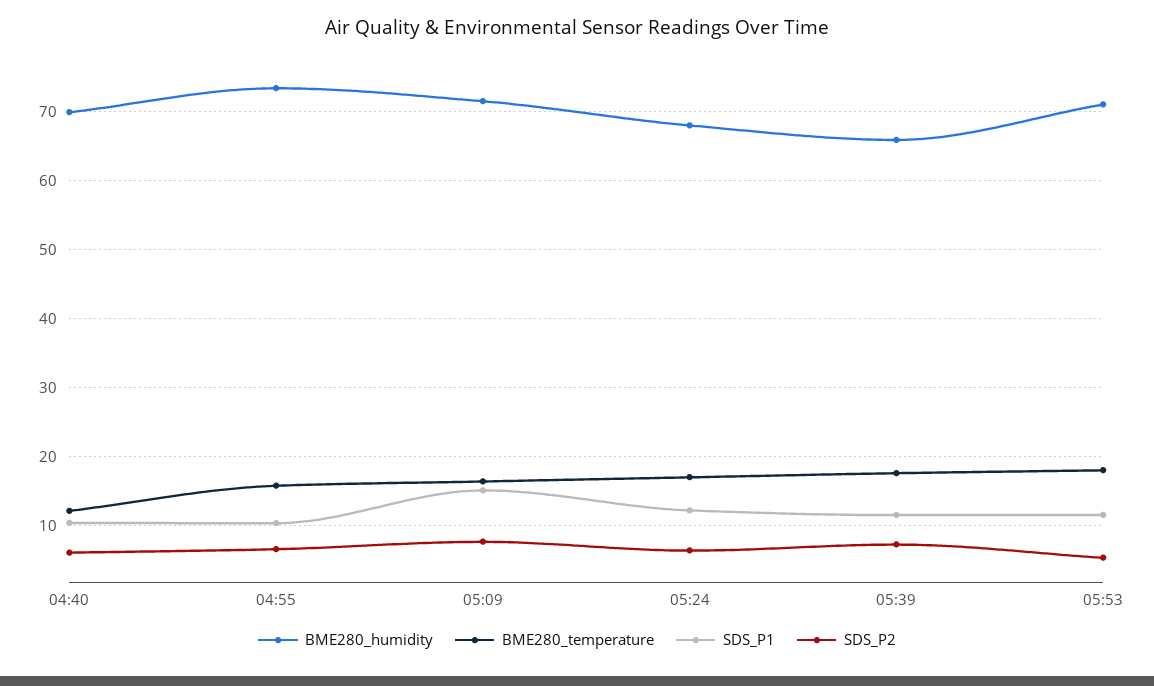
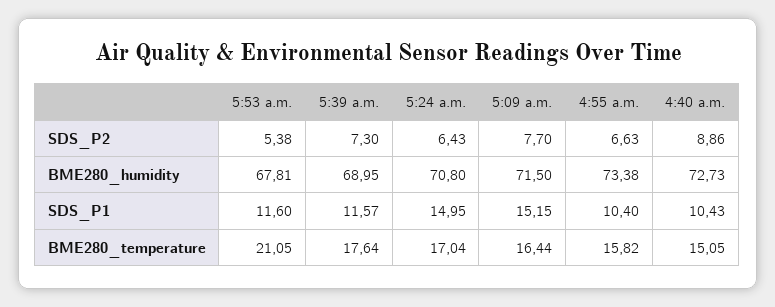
  {
    "BME280_humidity": {
-     "04:40": 70,
+     "04:40": 72.73,
      "04:55": 73.38,
      "05:09": 71.5,
-     "05:24": 68,
+     "05:24": 70.8,
-     "05:39": 66,
+     "05:39": 68.95,
-     "05:53": 71
+     "05:53": 67.81
    },
    "BME280_temperature": {
-     "04:40": 12,
+     "04:40": 15.05,
      "04:55": 15.82,
      "05:09": 16.44,
      "05:24": 17.04,
      "05:39": 17.64,
-     "05:53": 18
+     "05:53": 21.05
    },
    "SDS_P1": {
      "04:40": 10.43,
      "04:55": 10.4,
      "05:09": 15.15,
-     "05:24": 12,
+     "05:24": 14.95,
      "05:39": 11.57,
      "05:53": 11.6
    },
    "SDS_P2": {
-     "04:40": 6,
+     "04:40": 8.86,
      "04:55": 6.63,
      "05:09": 7.7,
      "05:24": 6.43,
      "05:39": 7.3,
      "05:53": 5.38
    }
  }

